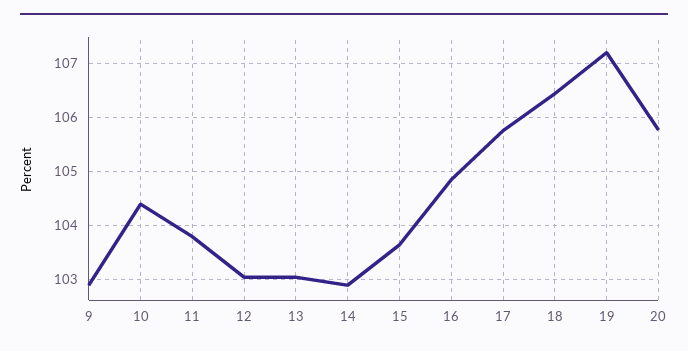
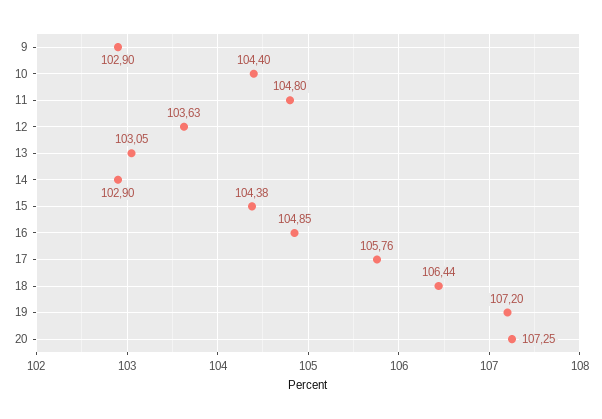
  {
    "9": 102.9,
    "10": 104.4,
-   "11": 103.8,
+   "11": 104.8,
-   "12": 103,
+   "12": 103.63,
    "13": 103.05,
    "14": 102.9,
-   "15": 103.6,
+   "15": 104.38,
    "16": 104.85,
    "17": 105.76,
    "18": 106.44,
    "19": 107.2,
-   "20": 105.8
+   "20": 107.25
  }

